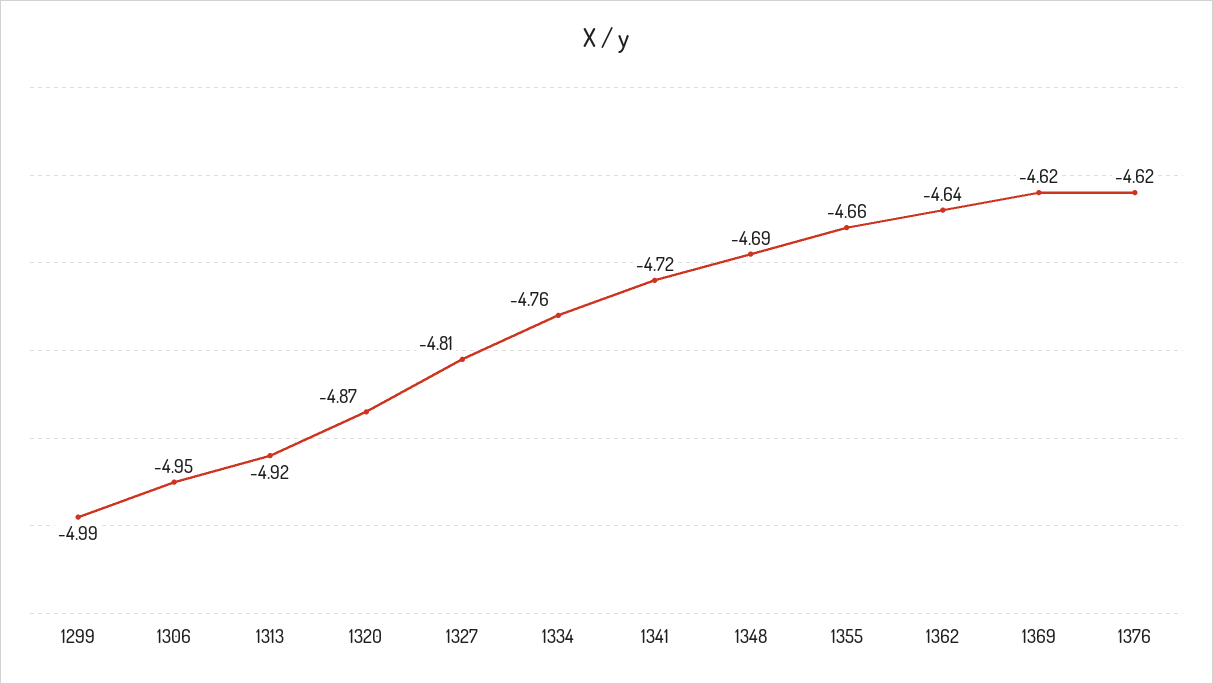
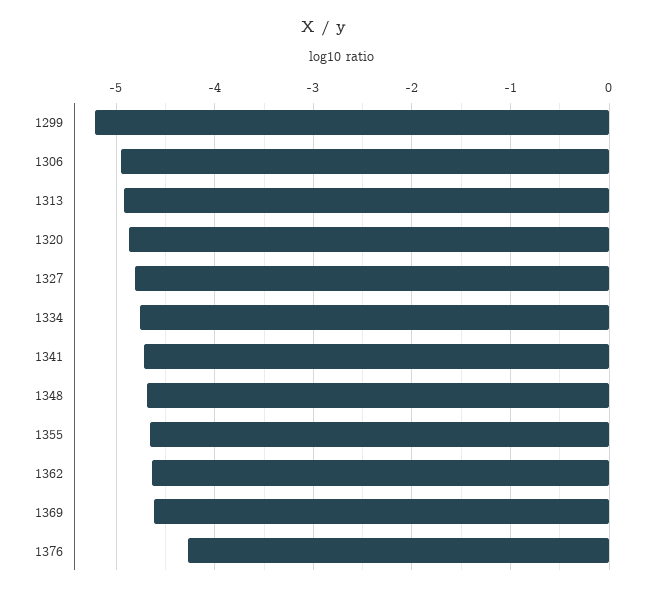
  {
-   "1299": -4.99,
+   "1299": -5.2,
    "1306": -4.95,
    "1313": -4.92,
    "1320": -4.87,
    "1327": -4.81,
    "1334": -4.76,
    "1341": -4.72,
    "1348": -4.69,
    "1355": -4.66,
    "1362": -4.64,
    "1369": -4.62,
-   "1376": -4.62
+   "1376": -4.3
  }

